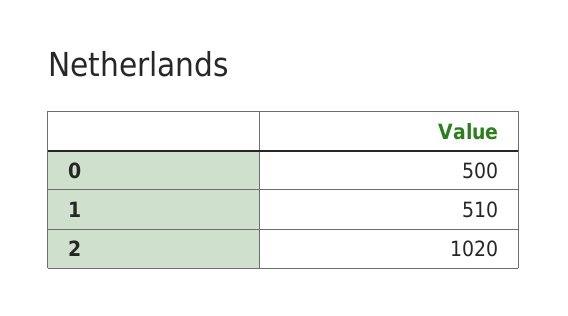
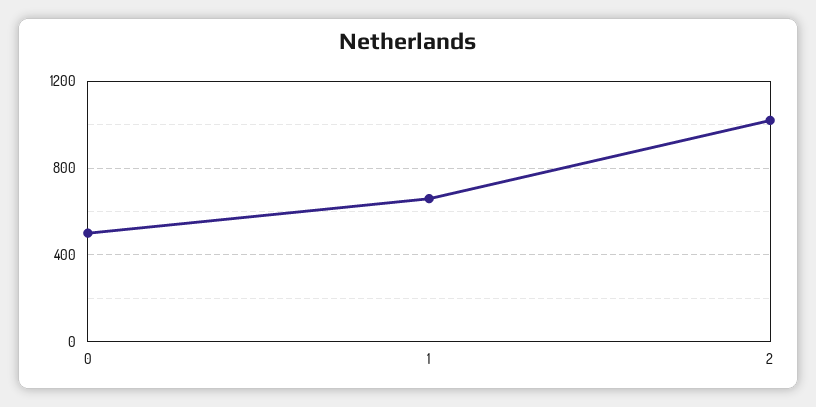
  {
    "0": 500,
-   "1": 510,
+   "1": 650,
    "2": 1020
  }

